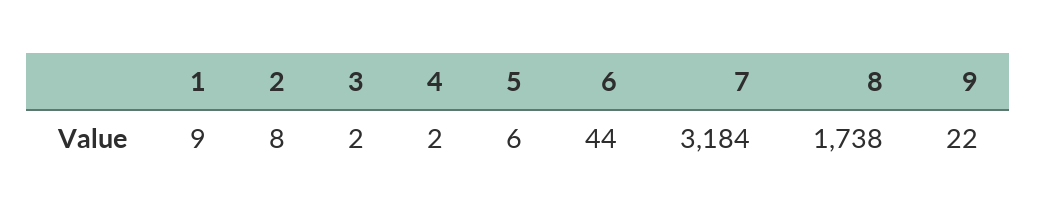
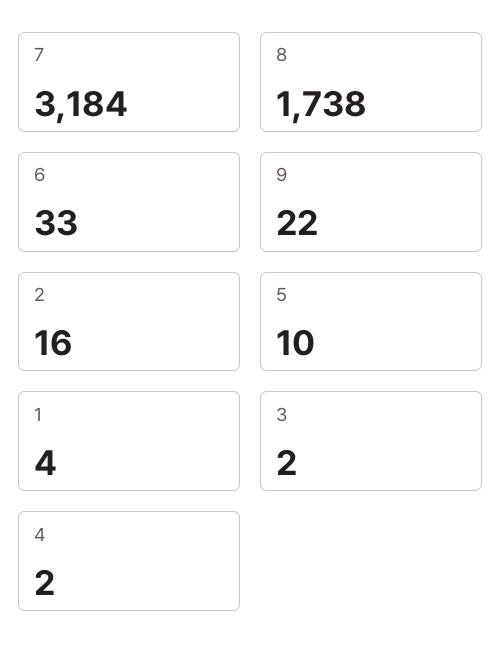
  {
-   "1": 9,
+   "1": 4,
-   "2": 8,
+   "2": 16,
    "3": 2,
    "4": 2,
-   "5": 6,
+   "5": 10,
-   "6": 44,
+   "6": 33,
    "7": 3184,
    "8": 1738,
    "9": 22
  }

